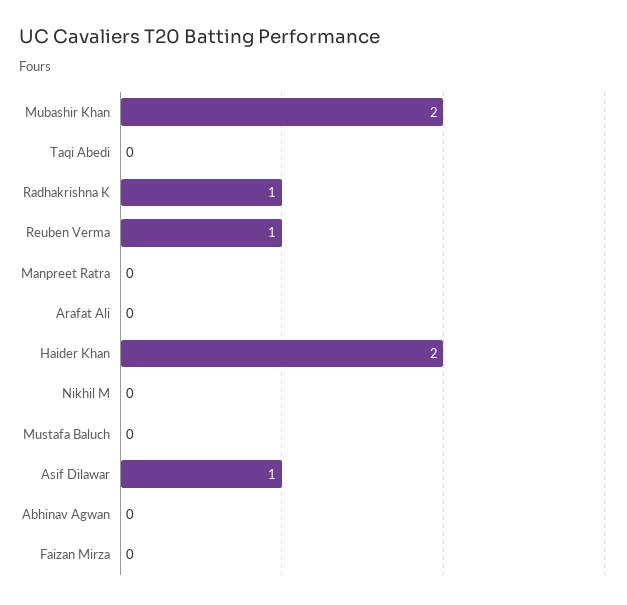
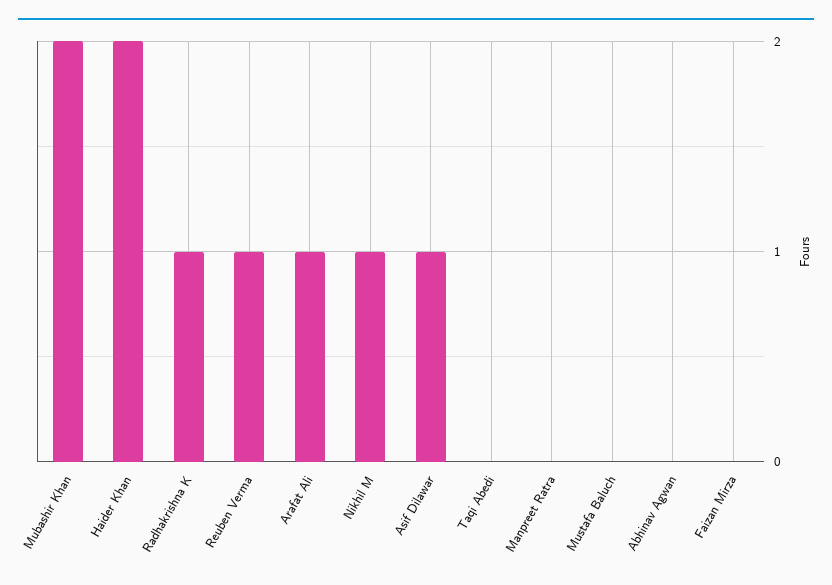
  {
    "Mubashir Khan": 2,
    "Taqi Abedi": 0,
    "Radhakrishna K": 1,
    "Reuben Verma": 1,
    "Manpreet Ratra": 0,
-   "Arafat Ali": 0,
+   "Arafat Ali": 1,
    "Haider Khan": 2,
-   "Nikhil M": 0,
+   "Nikhil M": 1,
    "Mustafa Baluch": 0,
    "Asif Dilawar": 1,
    "Abhinav Agwan": 0,
    "Faizan Mirza": 0
  }

